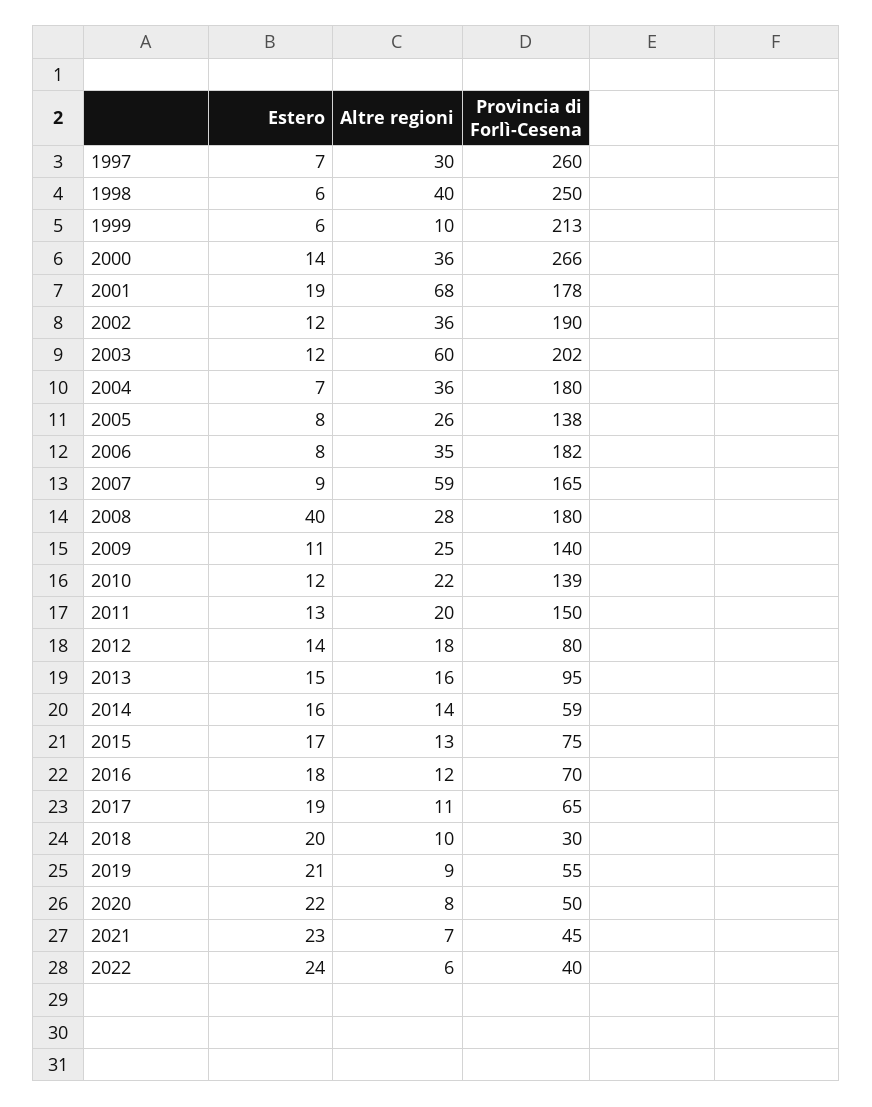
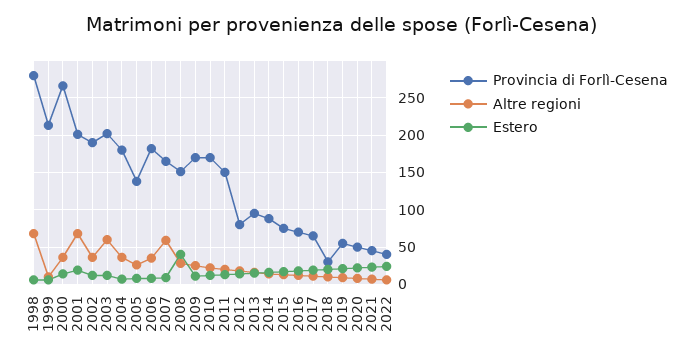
  {
    "Estero": {
-     "1997": 7,
      "1998": 6,
      "1999": 6,
      "2000": 14,
      "2001": 19,
      "2002": 12,
      "2003": 12,
      "2004": 7,
      "2005": 8,
      "2006": 8,
      "2007": 9,
      "2008": 40,
      "2009": 11,
      "2010": 12,
      "2011": 13,
      "2012": 14,
      "2013": 15,
      "2014": 16,
      "2015": 17,
      "2016": 18,
      "2017": 19,
      "2018": 20,
      "2019": 21,
      "2020": 22,
      "2021": 23,
      "2022": 24
    },
    "Altre regioni": {
-     "1997": 30,
-     "1998": 40,
+     "1998": 70,
      "1999": 10,
      "2000": 36,
      "2001": 68,
      "2002": 36,
      "2003": 60,
      "2004": 36,
      "2005": 26,
      "2006": 35,
      "2007": 59,
      "2008": 28,
      "2009": 25,
      "2010": 22,
      "2011": 20,
      "2012": 18,
      "2013": 16,
      "2014": 14,
      "2015": 13,
      "2016": 12,
      "2017": 11,
      "2018": 10,
      "2019": 9,
      "2020": 8,
      "2021": 7,
      "2022": 6
    },
    "Provincia di Forlì-Cesena": {
-     "1997": 260,
-     "1998": 250,
+     "1998": 280,
      "1999": 213,
      "2000": 266,
-     "2001": 178,
+     "2001": 200,
      "2002": 190,
      "2003": 202,
      "2004": 180,
      "2005": 138,
      "2006": 182,
      "2007": 165,
-     "2008": 180,
+     "2008": 150,
-     "2009": 140,
+     "2009": 170,
-     "2010": 139,
+     "2010": 170,
      "2011": 150,
      "2012": 80,
      "2013": 95,
-     "2014": 59,
+     "2014": 90,
      "2015": 75,
      "2016": 70,
      "2017": 65,
      "2018": 30,
      "2019": 55,
      "2020": 50,
      "2021": 45,
      "2022": 40
    }
  }

